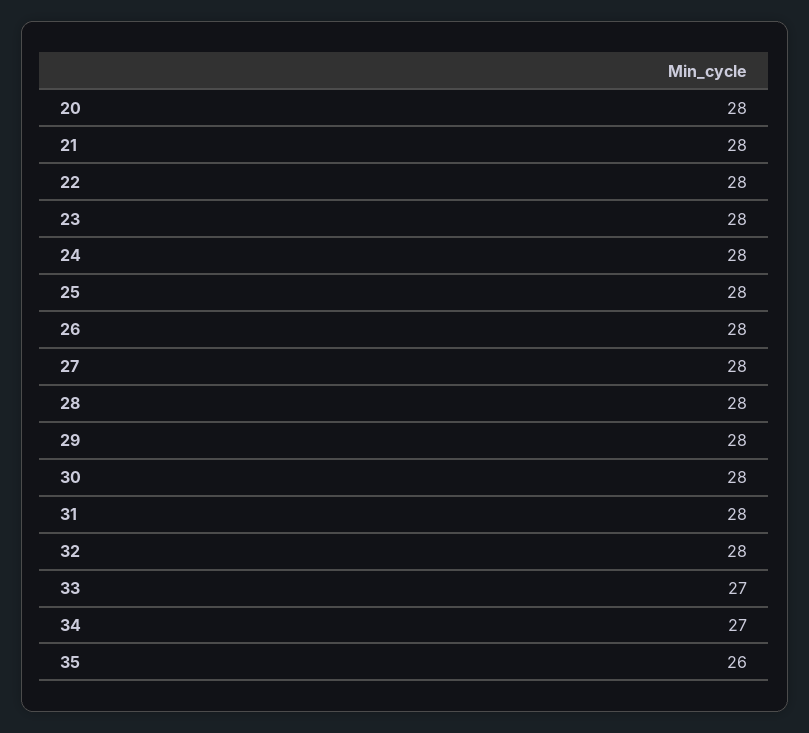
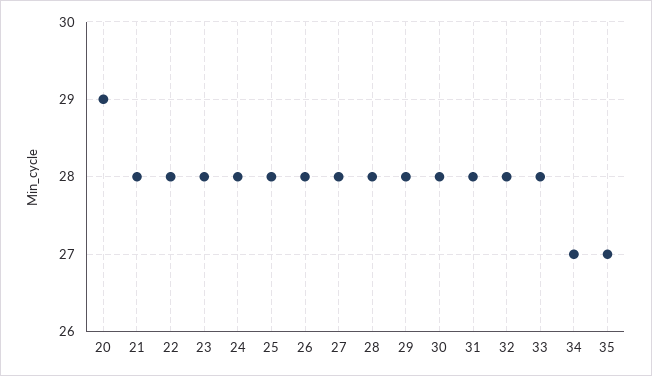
  {
-   "20": 28,
+   "20": 29,
    "21": 28,
    "22": 28,
    "23": 28,
    "24": 28,
    "25": 28,
    "26": 28,
    "27": 28,
    "28": 28,
    "29": 28,
    "30": 28,
    "31": 28,
    "32": 28,
-   "33": 27,
+   "33": 28,
    "34": 27,
-   "35": 26
+   "35": 27
  }

